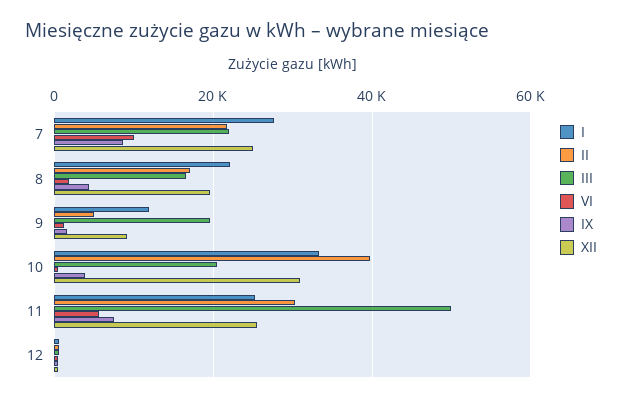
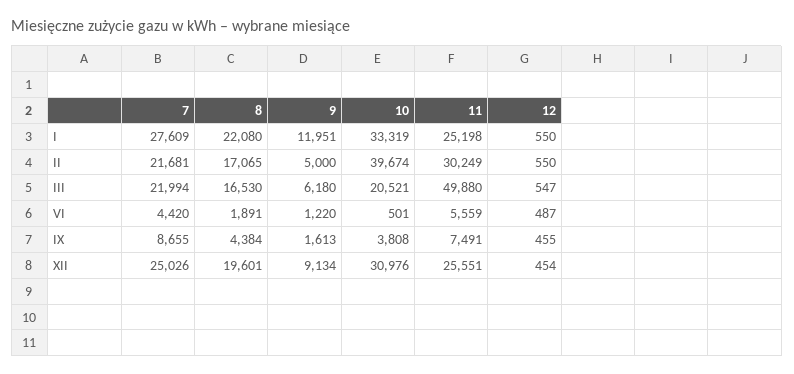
  {
    "I": {
      "7": 27609,
      "8": 22080,
      "9": 11951,
      "10": 33319,
      "11": 25198,
      "12": 550
    },
    "II": {
      "7": 21681,
      "8": 17065,
      "9": 5000,
      "10": 39674,
      "11": 30249,
      "12": 550
    },
    "III": {
      "7": 21994,
      "8": 16530,
-     "9": 20000,
+     "9": 6180,
      "10": 20521,
      "11": 49880,
      "12": 547
    },
    "VI": {
-     "7": 10000,
+     "7": 4420,
      "8": 1891,
      "9": 1220,
      "10": 501,
      "11": 5559,
      "12": 487
    },
    "IX": {
      "7": 8655,
      "8": 4384,
      "9": 1613,
      "10": 3808,
      "11": 7491,
      "12": 455
    },
    "XII": {
      "7": 25026,
      "8": 19601,
      "9": 9134,
      "10": 30976,
      "11": 25551,
      "12": 454
    }
  }

